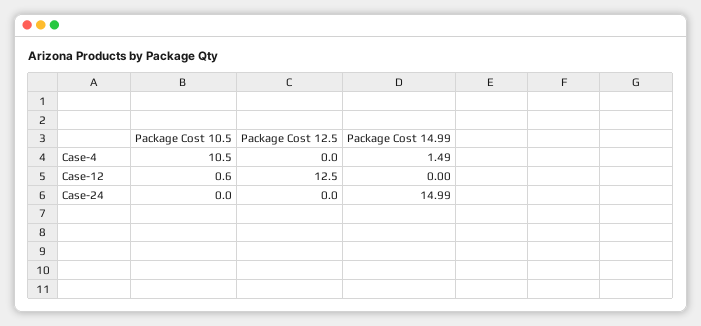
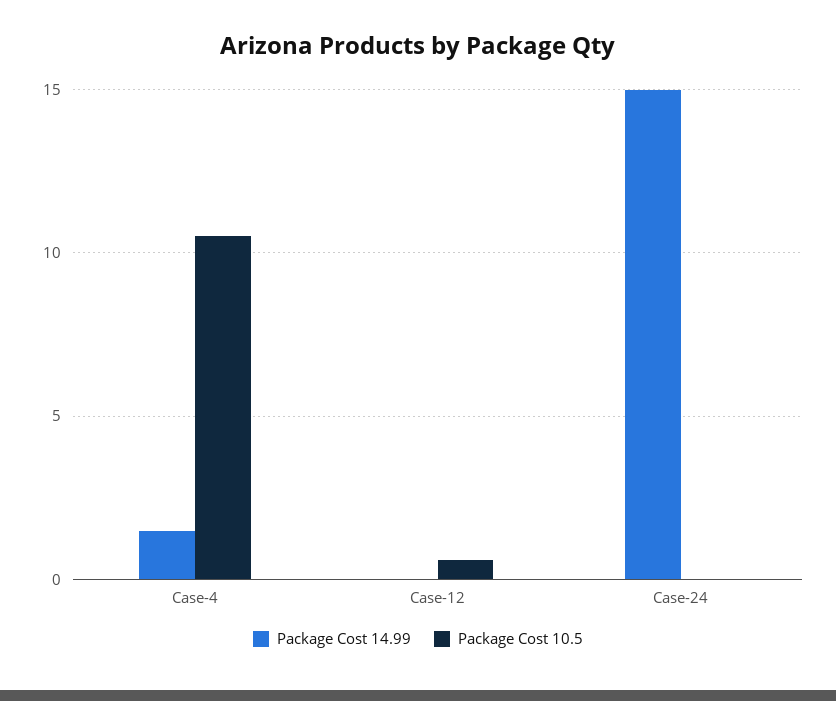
  {
    "Package Cost 10.5": {
      "Case-4": 10.5,
      "Case-12": 0.6,
      "Case-24": 0
    },
-   "Package Cost 12.5": {
-     "Case-4": 0,
-     "Case-12": 12.5,
-     "Case-24": 0
-   },
    "Package Cost 14.99": {
      "Case-4": 1.49,
      "Case-12": 0,
      "Case-24": 14.99
    }
  }

